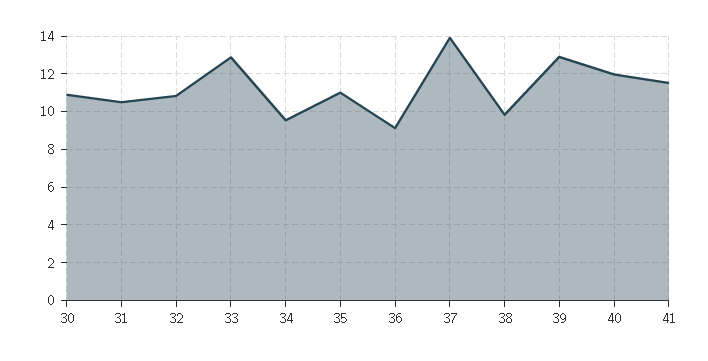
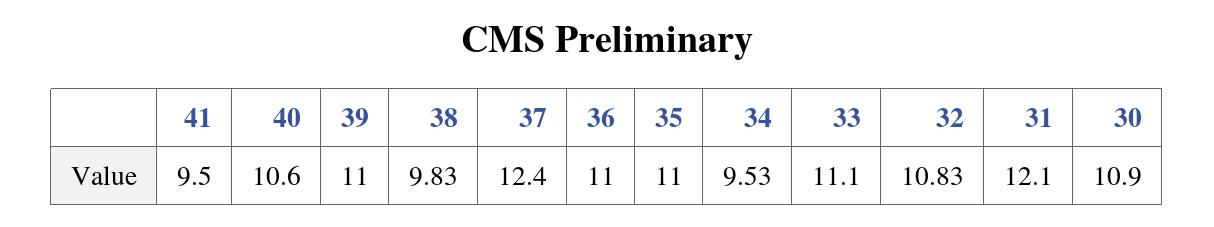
  {
    "30": 10.9,
-   "31": 10.5,
+   "31": 12.1,
    "32": 10.83,
-   "33": 13,
+   "33": 11.1,
    "34": 9.53,
    "35": 11,
-   "36": 9,
+   "36": 11,
-   "37": 14,
+   "37": 12.4,
    "38": 9.83,
-   "39": 13,
+   "39": 11,
-   "40": 12,
+   "40": 10.6,
-   "41": 11.5
+   "41": 9.5
  }

